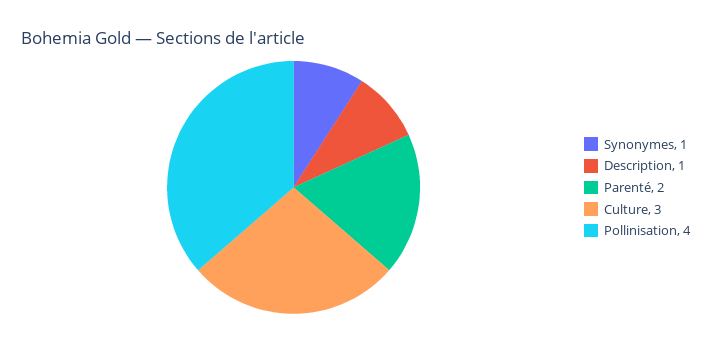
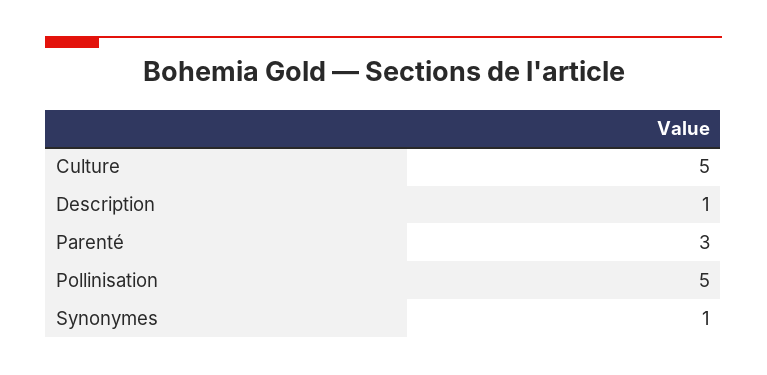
  {
    "Synonymes": 1,
    "Description": 1,
-   "Parenté": 2,
+   "Parenté": 3,
-   "Culture": 3,
+   "Culture": 5,
-   "Pollinisation": 4
+   "Pollinisation": 5
  }

